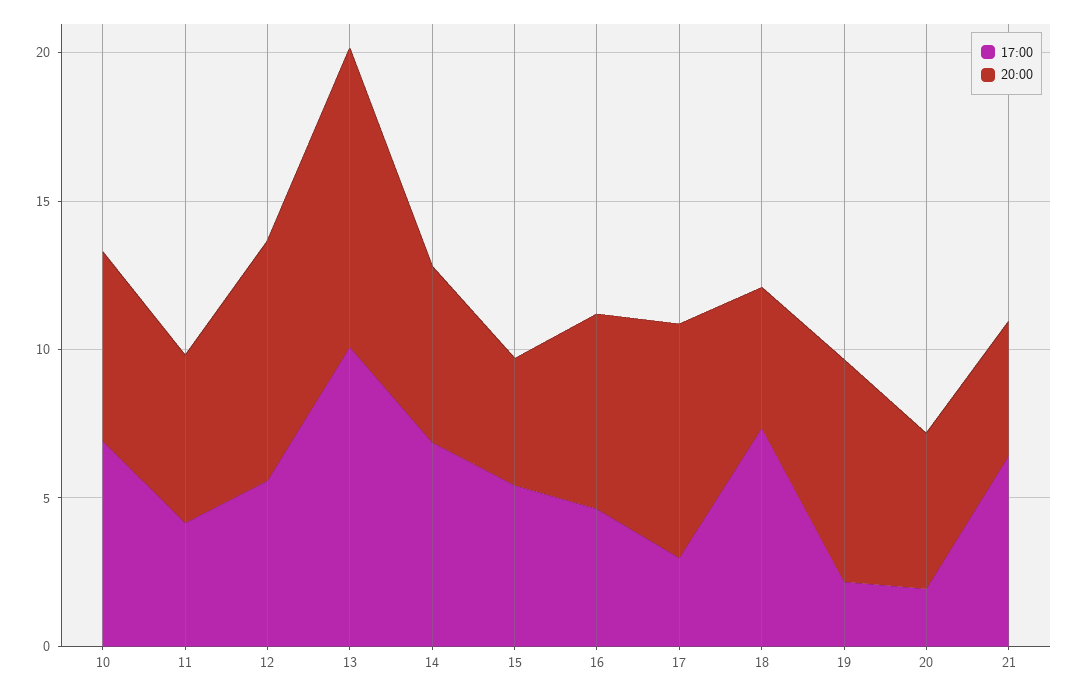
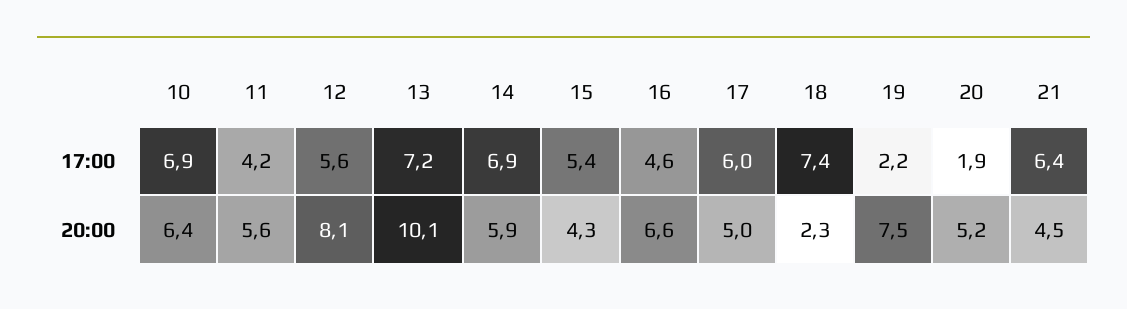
  {
    "17:00": {
      "10": 6.9,
      "11": 4.2,
      "12": 5.6,
-     "13": 10,
+     "13": 7.2,
      "14": 6.9,
      "15": 5.4,
      "16": 4.6,
-     "17": 3,
+     "17": 6,
      "18": 7.4,
      "19": 2.2,
      "20": 1.9,
      "21": 6.4
    },
    "20:00": {
      "10": 6.4,
      "11": 5.6,
      "12": 8.1,
      "13": 10.1,
      "14": 5.9,
      "15": 4.3,
      "16": 6.6,
-     "17": 8,
+     "17": 5,
-     "18": 5,
+     "18": 2.3,
      "19": 7.5,
      "20": 5.2,
      "21": 4.5
    }
  }

